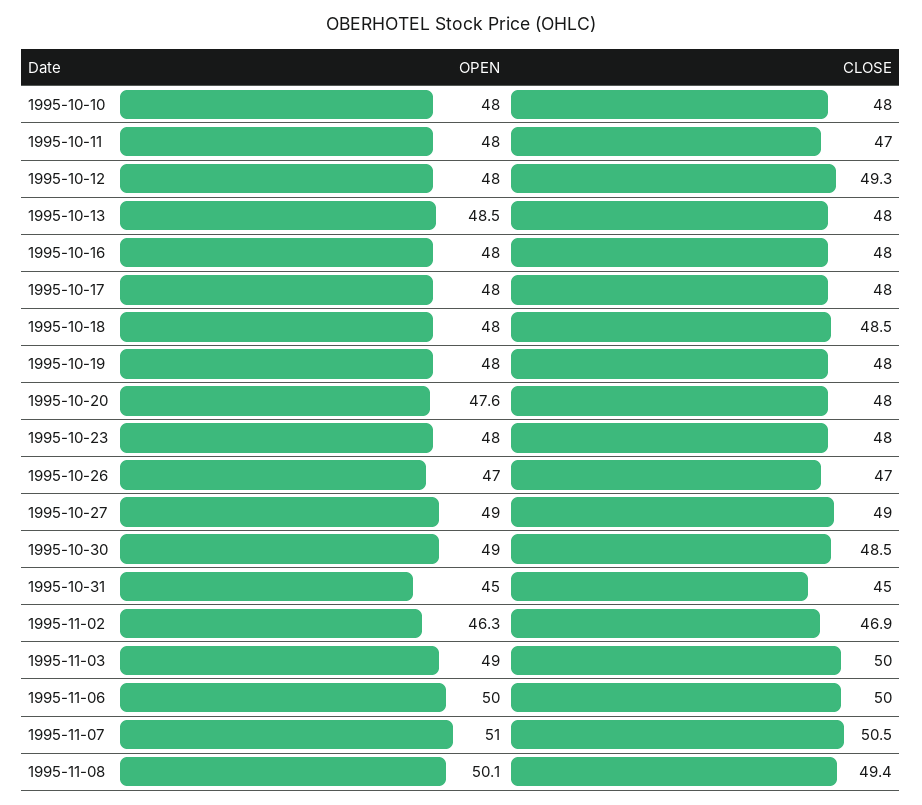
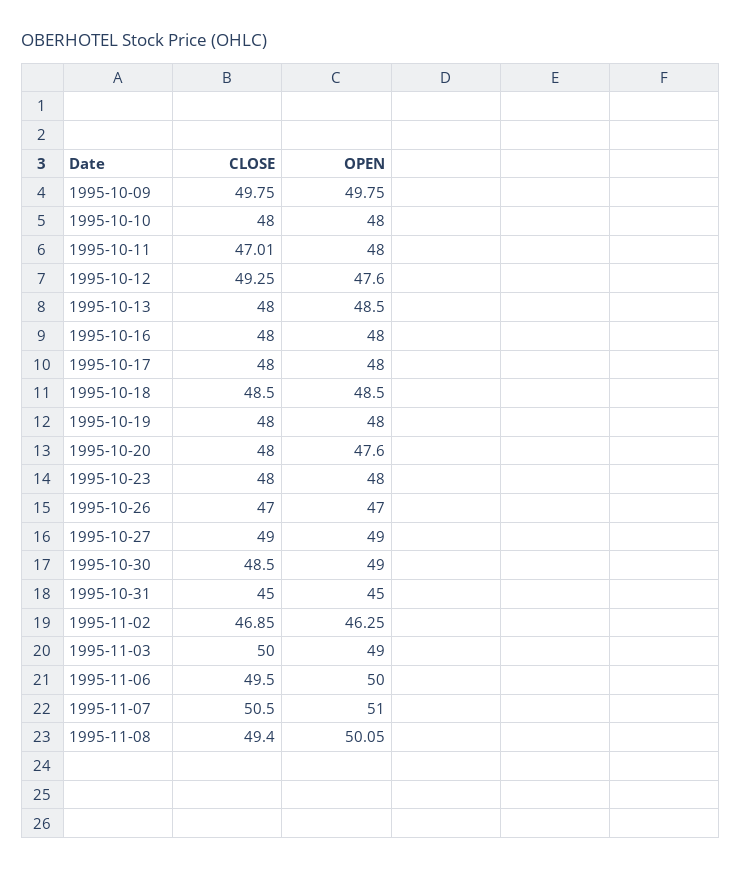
  {
    "OPEN": {
      "1995-10-10": 48,
      "1995-10-11": 48,
-     "1995-10-12": 48,
+     "1995-10-12": 47.6,
      "1995-10-13": 48.5,
      "1995-10-16": 48,
      "1995-10-17": 48,
-     "1995-10-18": 48,
+     "1995-10-18": 48.5,
      "1995-10-19": 48,
      "1995-10-20": 47.6,
      "1995-10-23": 48,
      "1995-10-26": 47,
      "1995-10-27": 49,
      "1995-10-30": 49,
      "1995-10-31": 45,
      "1995-11-02": 46.25,
      "1995-11-03": 49,
      "1995-11-06": 50,
      "1995-11-07": 51,
-     "1995-11-08": 50.05
+     "1995-11-08": 50.05,
+     "1995-10-09": 49.75
    },
    "CLOSE": {
      "1995-10-10": 48,
      "1995-10-11": 47.01,
      "1995-10-12": 49.25,
      "1995-10-13": 48,
      "1995-10-16": 48,
      "1995-10-17": 48,
      "1995-10-18": 48.5,
      "1995-10-19": 48,
      "1995-10-20": 48,
      "1995-10-23": 48,
      "1995-10-26": 47,
      "1995-10-27": 49,
      "1995-10-30": 48.5,
      "1995-10-31": 45,
      "1995-11-02": 46.85,
      "1995-11-03": 50,
-     "1995-11-06": 50,
+     "1995-11-06": 49.5,
      "1995-11-07": 50.5,
-     "1995-11-08": 49.4
+     "1995-11-08": 49.4,
+     "1995-10-09": 49.75
    }
  }

